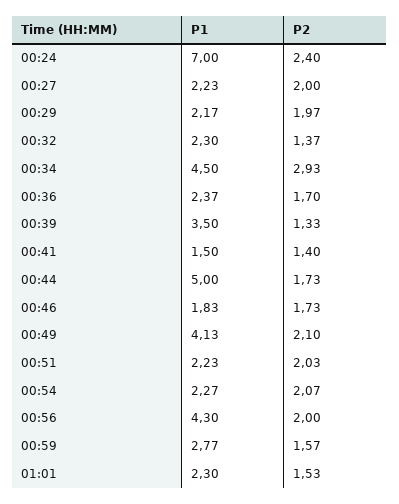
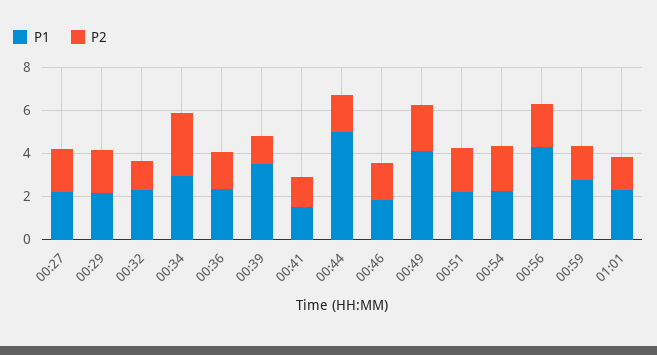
  {
    "P1": {
-     "00:24": 7,
      "00:27": 2.23,
      "00:29": 2.17,
      "00:32": 2.3,
-     "00:34": 4.5,
+     "00:34": 3,
      "00:36": 2.37,
      "00:39": 3.5,
      "00:41": 1.5,
      "00:44": 5,
      "00:46": 1.83,
      "00:49": 4.13,
      "00:51": 2.23,
      "00:54": 2.27,
      "00:56": 4.3,
      "00:59": 2.77,
      "01:01": 2.3
    },
    "P2": {
-     "00:24": 2.4,
      "00:27": 2,
      "00:29": 1.97,
      "00:32": 1.37,
      "00:34": 2.93,
      "00:36": 1.7,
      "00:39": 1.33,
      "00:41": 1.4,
      "00:44": 1.73,
      "00:46": 1.73,
      "00:49": 2.1,
      "00:51": 2.03,
      "00:54": 2.07,
      "00:56": 2,
      "00:59": 1.57,
      "01:01": 1.53
    }
  }

